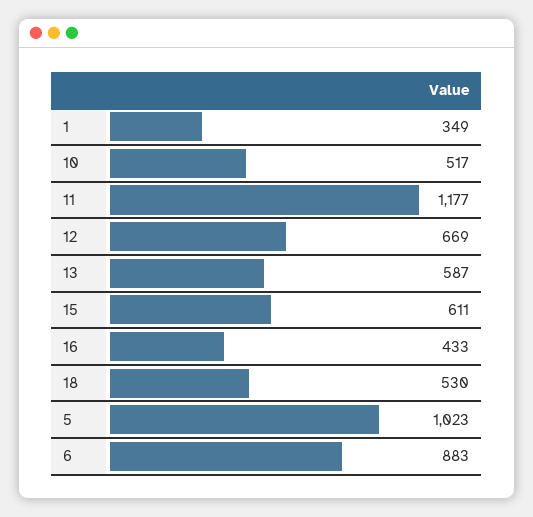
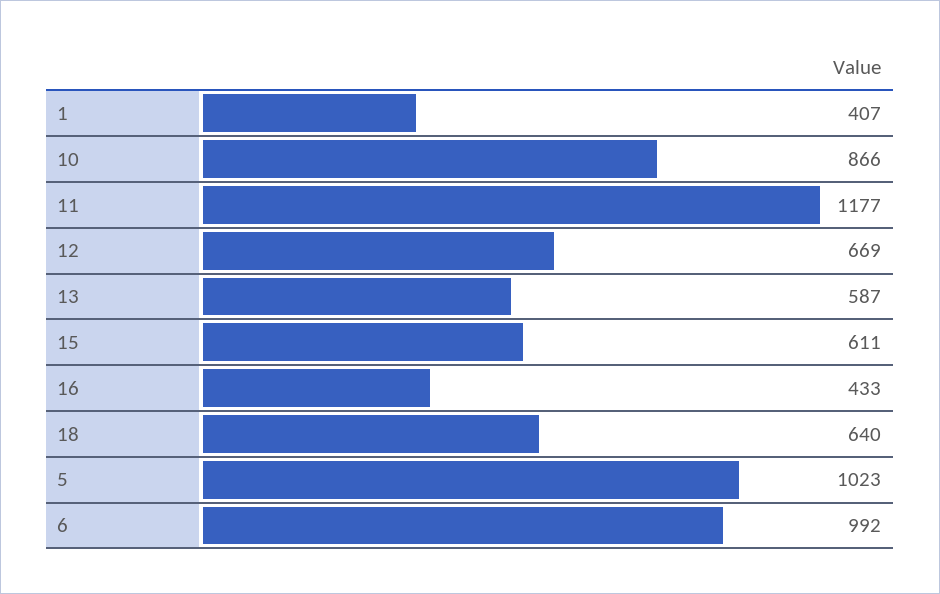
  {
-   "1": 349,
+   "1": 407,
-   "10": 517,
+   "10": 866,
    "11": 1177,
    "12": 669,
    "13": 587,
    "15": 611,
    "16": 433,
-   "18": 530,
+   "18": 640,
    "5": 1023,
-   "6": 883
+   "6": 992
  }

